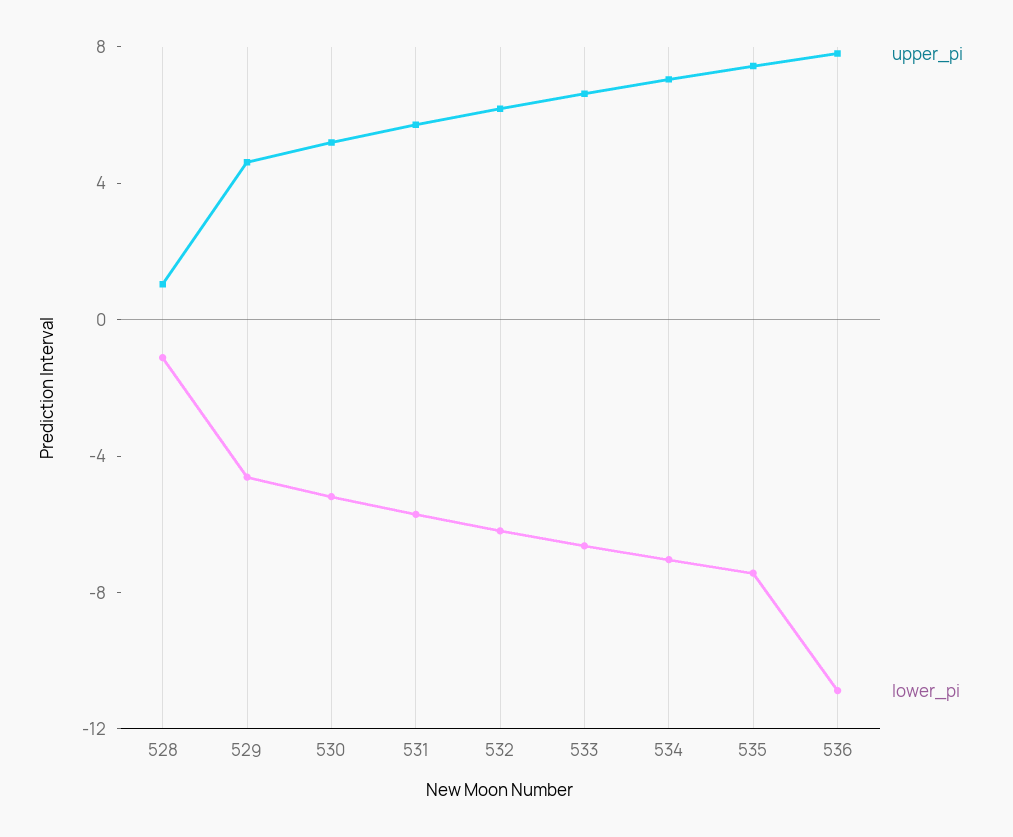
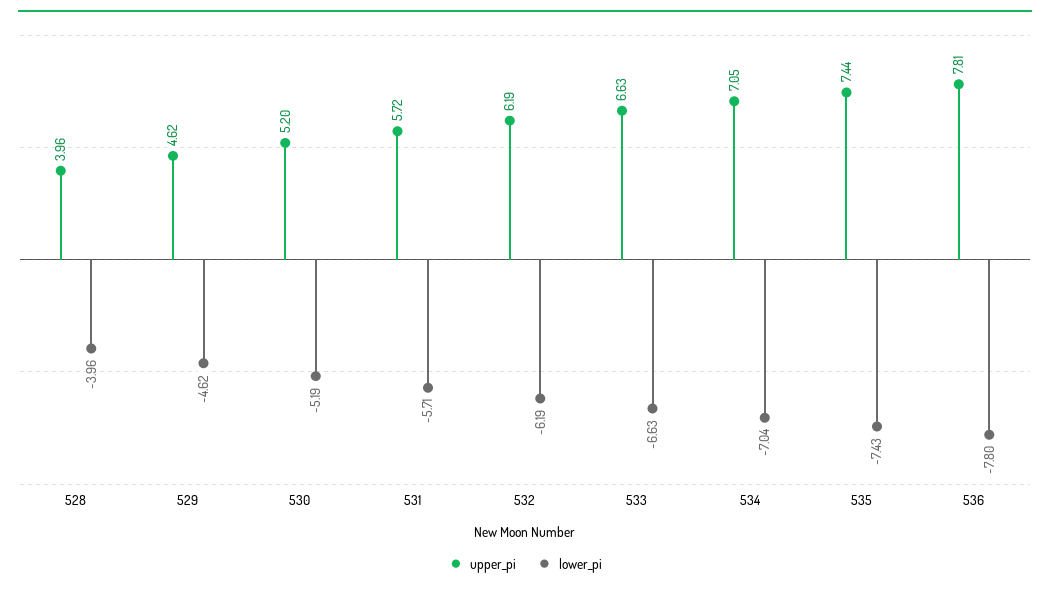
  {
    "upper_pi": {
-     "528": 1,
+     "528": 3.96,
      "529": 4.62,
      "530": 5.2,
      "531": 5.72,
      "532": 6.19,
      "533": 6.63,
      "534": 7.05,
      "535": 7.44,
      "536": 7.81
    },
    "lower_pi": {
-     "528": -1,
+     "528": -3.96,
      "529": -4.62,
      "530": -5.19,
      "531": -5.71,
      "532": -6.19,
      "533": -6.63,
      "534": -7.04,
      "535": -7.43,
-     "536": -11
+     "536": -7.8
    }
  }

